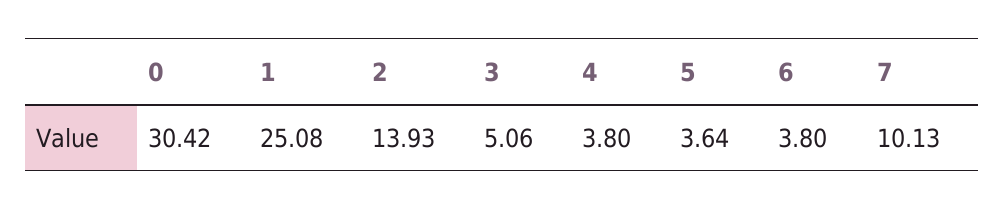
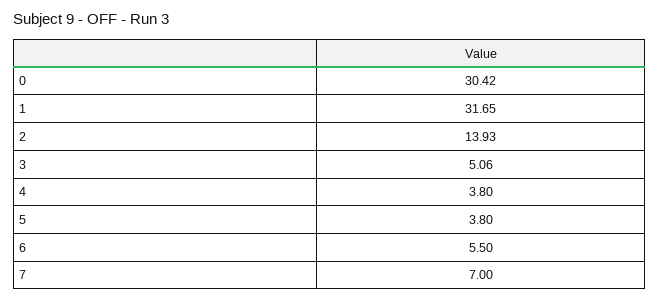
  {
    "0": 30.42,
-   "1": 25.08,
+   "1": 31.65,
    "2": 13.93,
    "3": 5.06,
    "4": 3.8,
-   "5": 3.64,
+   "5": 3.8,
-   "6": 3.8,
+   "6": 5.5,
-   "7": 10.13
+   "7": 7
  }

